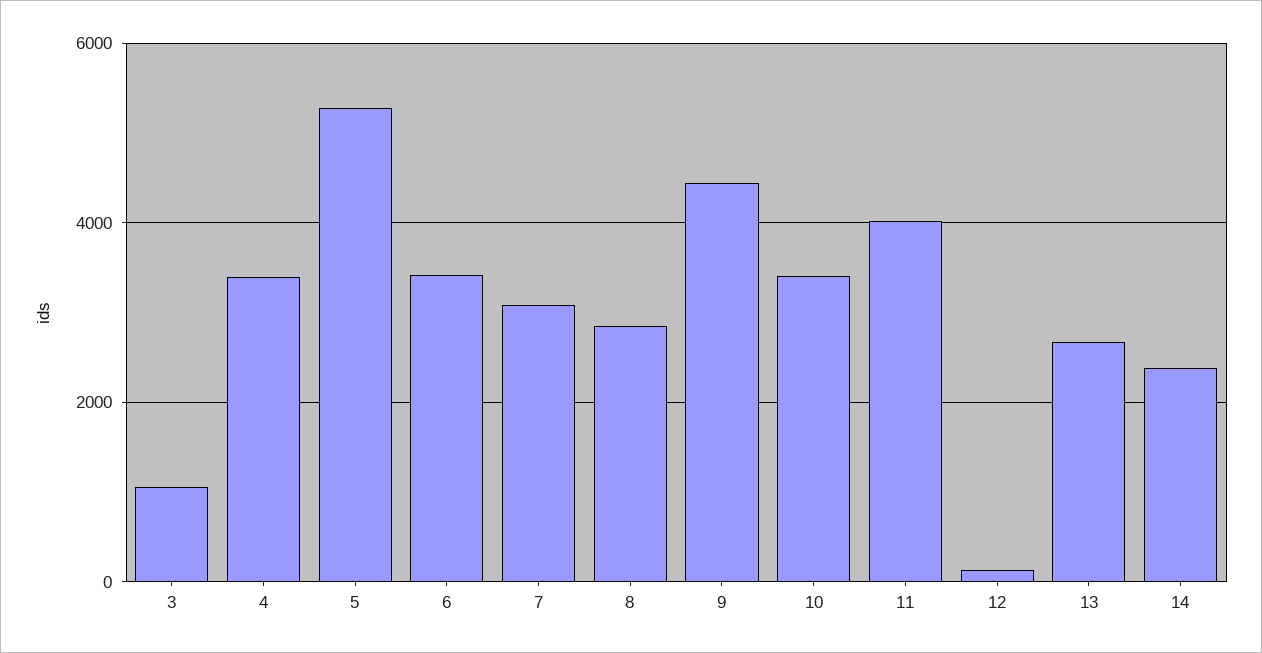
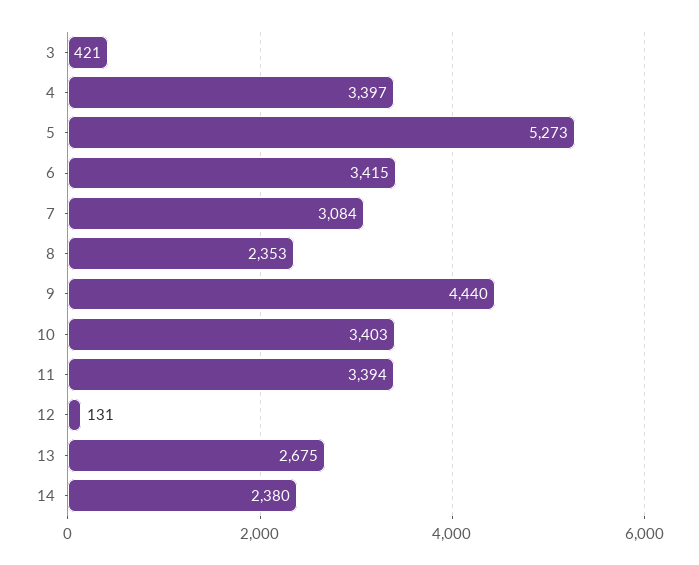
  {
-   "3": 1000,
+   "3": 421,
    "4": 3397,
    "5": 5273,
    "6": 3415,
    "7": 3084,
-   "8": 2800,
+   "8": 2353,
    "9": 4440,
    "10": 3403,
-   "11": 4000,
+   "11": 3394,
    "12": 131,
    "13": 2675,
    "14": 2380
  }

